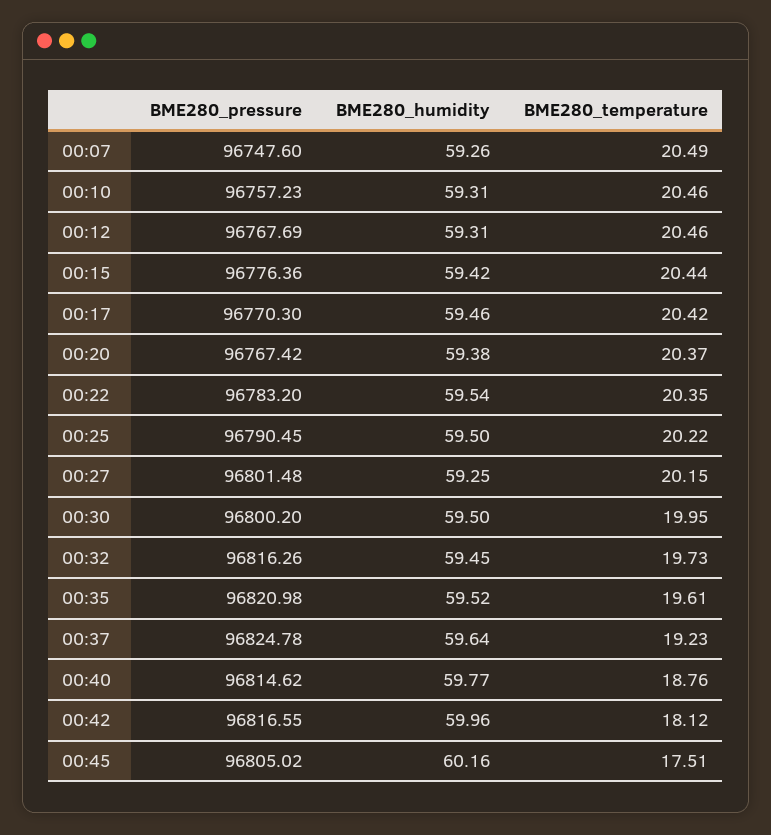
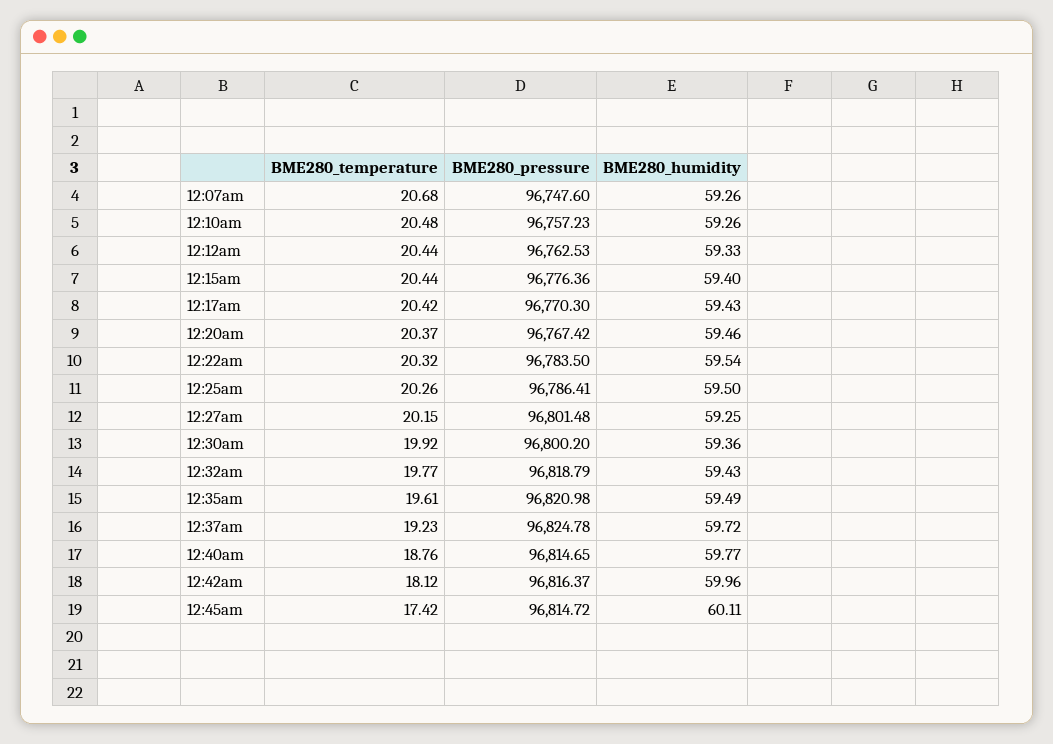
  {
    "BME280_pressure": {
      "00:07": 96747.6,
      "00:10": 96757.23,
-     "00:12": 96767.69,
+     "00:12": 96762.53,
      "00:15": 96776.36,
      "00:17": 96770.3,
      "00:20": 96767.42,
-     "00:22": 96783.2,
+     "00:22": 96783.5,
-     "00:25": 96790.45,
+     "00:25": 96786.41,
      "00:27": 96801.48,
      "00:30": 96800.2,
-     "00:32": 96816.26,
+     "00:32": 96818.79,
      "00:35": 96820.98,
      "00:37": 96824.78,
-     "00:40": 96814.62,
+     "00:40": 96814.65,
-     "00:42": 96816.55,
+     "00:42": 96816.37,
-     "00:45": 96805.02
+     "00:45": 96814.72
    },
    "BME280_humidity": {
      "00:07": 59.26,
-     "00:10": 59.31,
+     "00:10": 59.26,
-     "00:12": 59.31,
+     "00:12": 59.33,
-     "00:15": 59.42,
+     "00:15": 59.4,
-     "00:17": 59.46,
+     "00:17": 59.43,
-     "00:20": 59.38,
+     "00:20": 59.46,
      "00:22": 59.54,
      "00:25": 59.5,
      "00:27": 59.25,
-     "00:30": 59.5,
+     "00:30": 59.36,
-     "00:32": 59.45,
+     "00:32": 59.43,
-     "00:35": 59.52,
+     "00:35": 59.49,
-     "00:37": 59.64,
+     "00:37": 59.72,
      "00:40": 59.77,
      "00:42": 59.96,
-     "00:45": 60.16
+     "00:45": 60.11
    },
    "BME280_temperature": {
-     "00:07": 20.49,
+     "00:07": 20.68,
-     "00:10": 20.46,
+     "00:10": 20.48,
-     "00:12": 20.46,
+     "00:12": 20.44,
      "00:15": 20.44,
      "00:17": 20.42,
      "00:20": 20.37,
-     "00:22": 20.35,
+     "00:22": 20.32,
-     "00:25": 20.22,
+     "00:25": 20.26,
      "00:27": 20.15,
-     "00:30": 19.95,
+     "00:30": 19.92,
-     "00:32": 19.73,
+     "00:32": 19.77,
      "00:35": 19.61,
      "00:37": 19.23,
      "00:40": 18.76,
      "00:42": 18.12,
-     "00:45": 17.51
+     "00:45": 17.42
    }
  }

